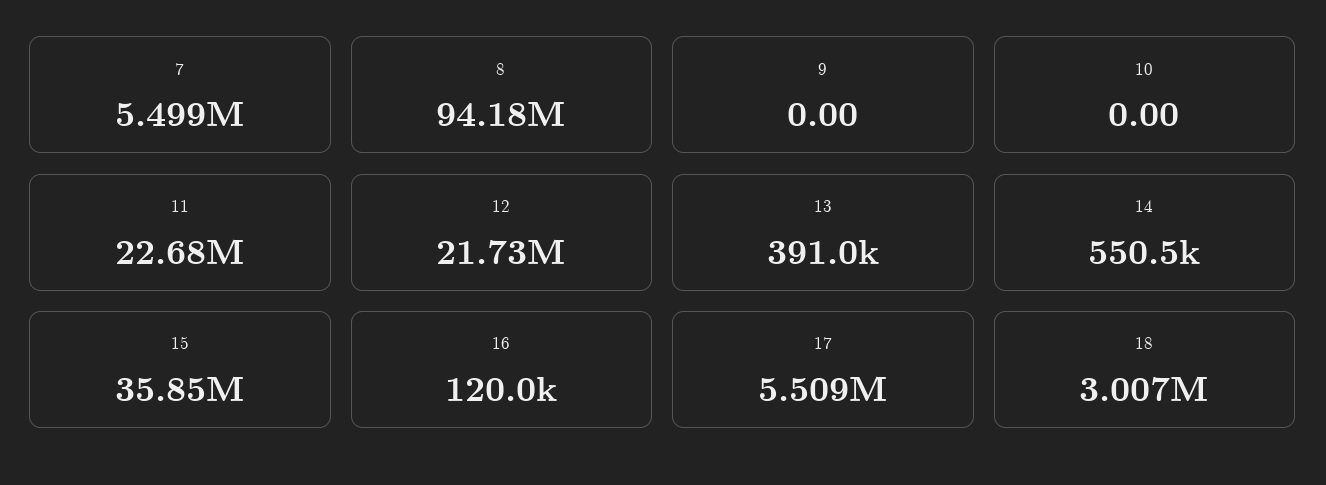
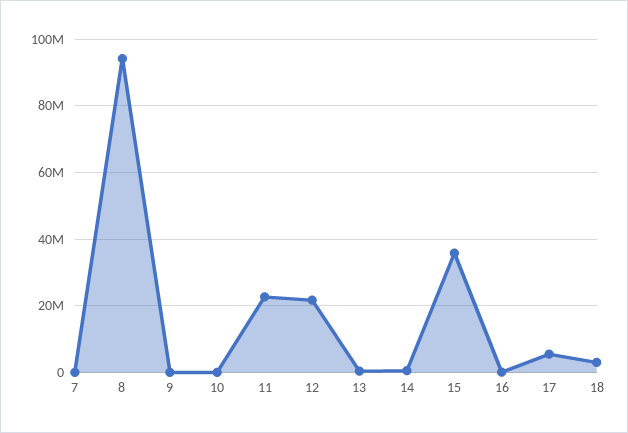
  {
-   "7": 5499000,
+   "7": 0,
    "8": 94180000,
    "9": 0,
    "10": 0,
    "11": 22680000,
    "12": 21730000,
    "13": 391000,
    "14": 550500,
    "15": 35850000,
    "16": 120000,
    "17": 5509000,
    "18": 3007000
  }

